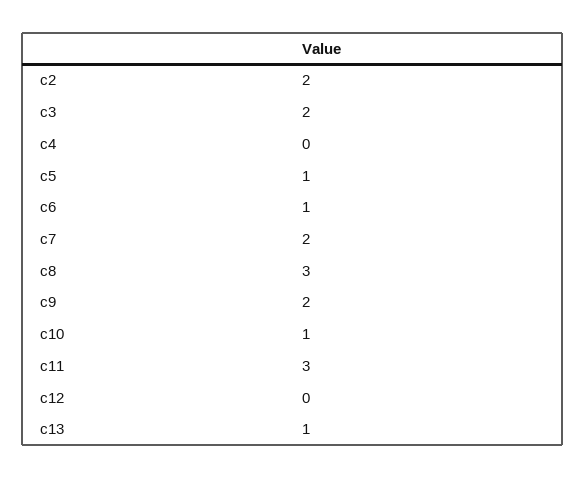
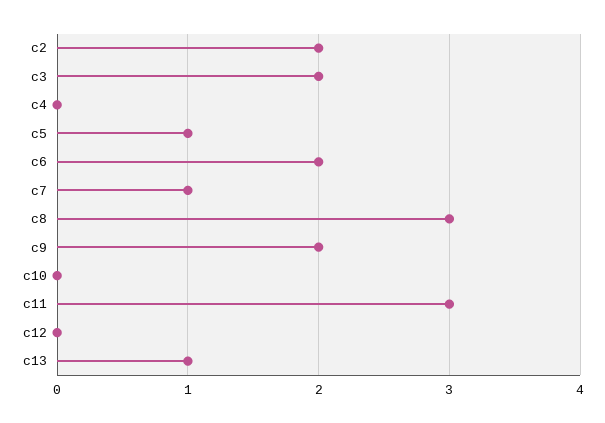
  {
    "c2": 2,
    "c3": 2,
    "c4": 0,
    "c5": 1,
-   "c6": 1,
+   "c6": 2,
-   "c7": 2,
+   "c7": 1,
    "c8": 3,
    "c9": 2,
-   "c10": 1,
+   "c10": 0,
    "c11": 3,
    "c12": 0,
    "c13": 1
  }

